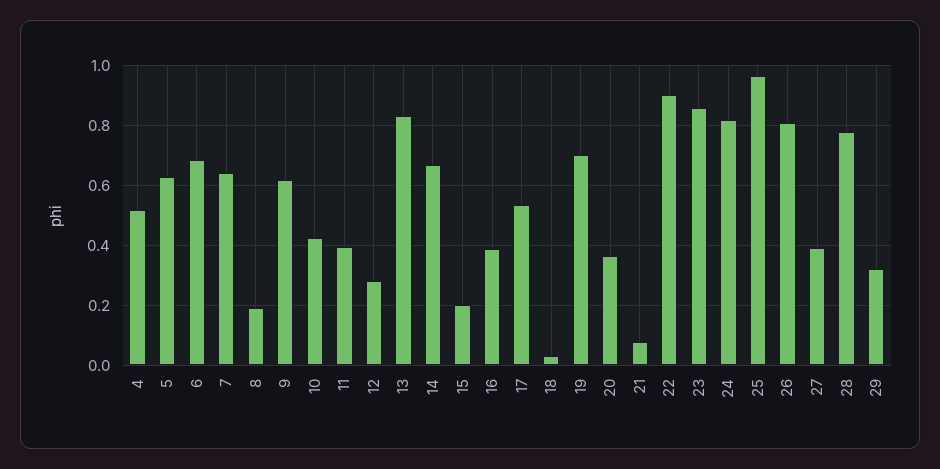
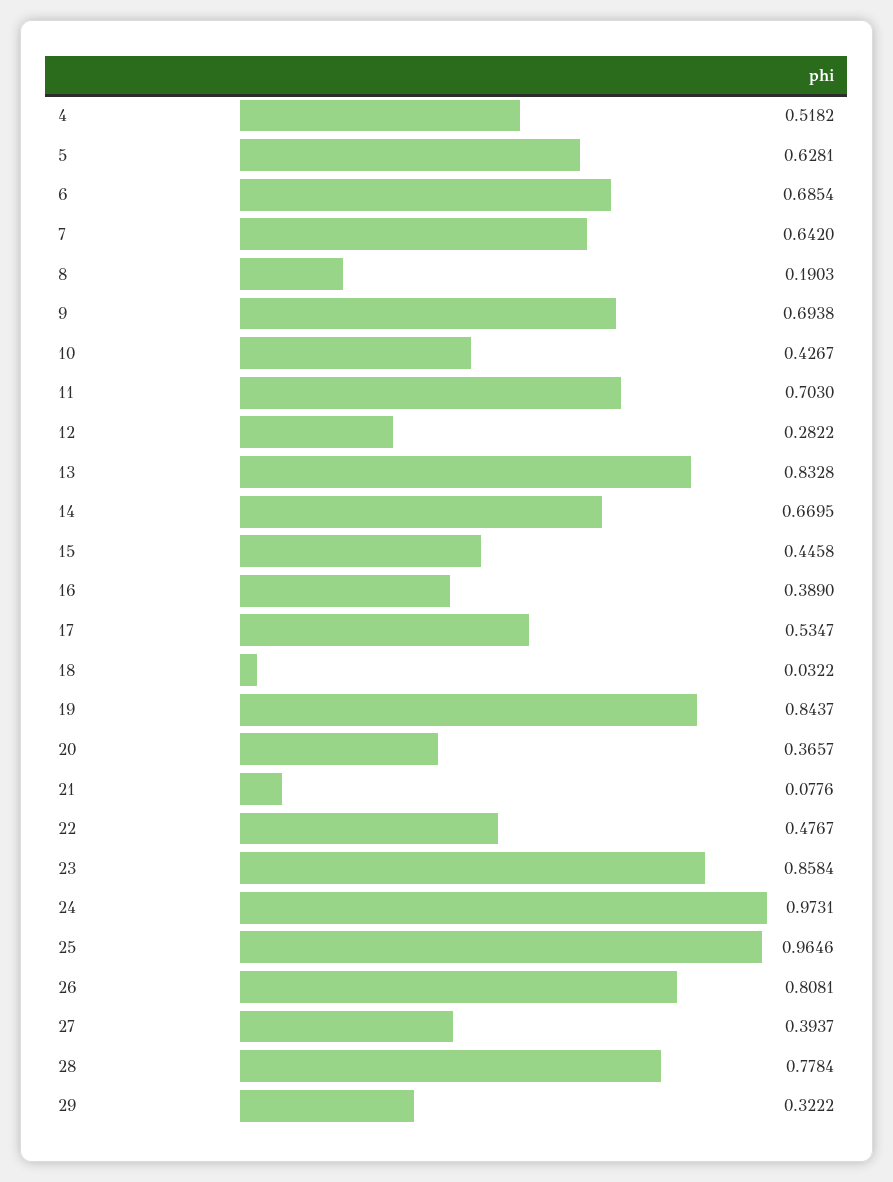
  {
    "4": 0.5182,
    "5": 0.6281,
    "6": 0.6854,
    "7": 0.642,
    "8": 0.1903,
-   "9": 0.625,
+   "9": 0.6938,
    "10": 0.4267,
-   "11": 0.4,
+   "11": 0.703,
    "12": 0.2822,
    "13": 0.8328,
    "14": 0.6695,
-   "15": 0.2,
+   "15": 0.4458,
    "16": 0.389,
    "17": 0.5347,
    "18": 0.0322,
-   "19": 0.7,
+   "19": 0.8437,
    "20": 0.3657,
    "21": 0.0776,
-   "22": 0.9,
+   "22": 0.4767,
    "23": 0.8584,
-   "24": 0.825,
+   "24": 0.9731,
    "25": 0.9646,
    "26": 0.8081,
    "27": 0.3937,
    "28": 0.7784,
    "29": 0.3222
  }

